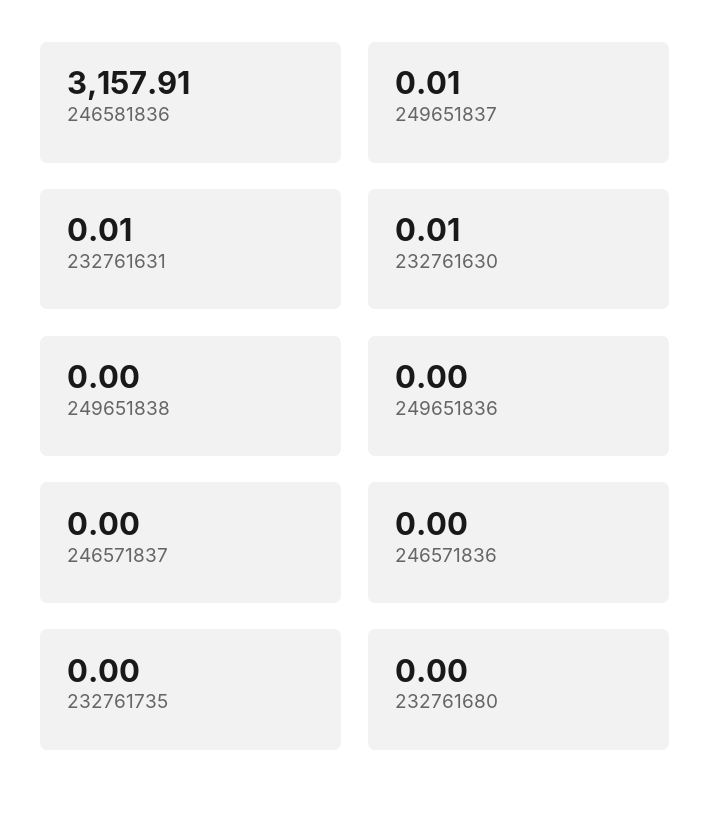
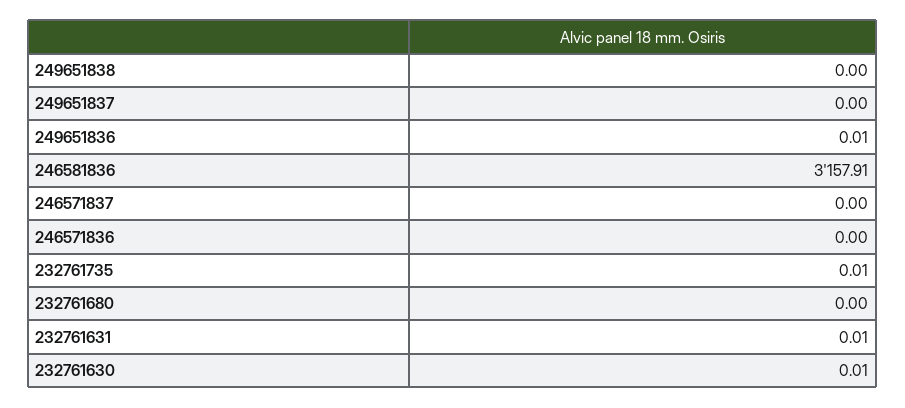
  {
    "246581836": 3157.91,
-   "249651837": 0.01,
+   "249651837": 0,
    "232761631": 0.01,
    "232761630": 0.01,
    "249651838": 0,
-   "249651836": 0,
+   "249651836": 0.01,
    "246571837": 0,
    "246571836": 0,
-   "232761735": 0,
+   "232761735": 0.01,
    "232761680": 0
  }

